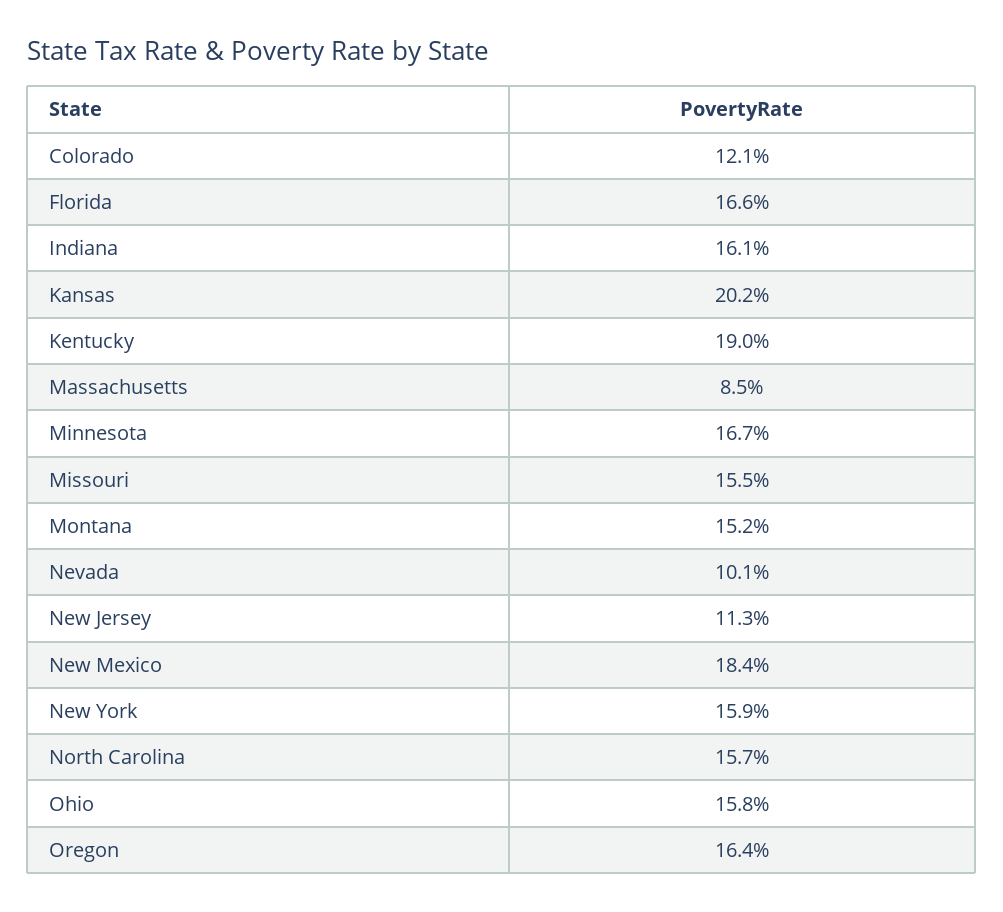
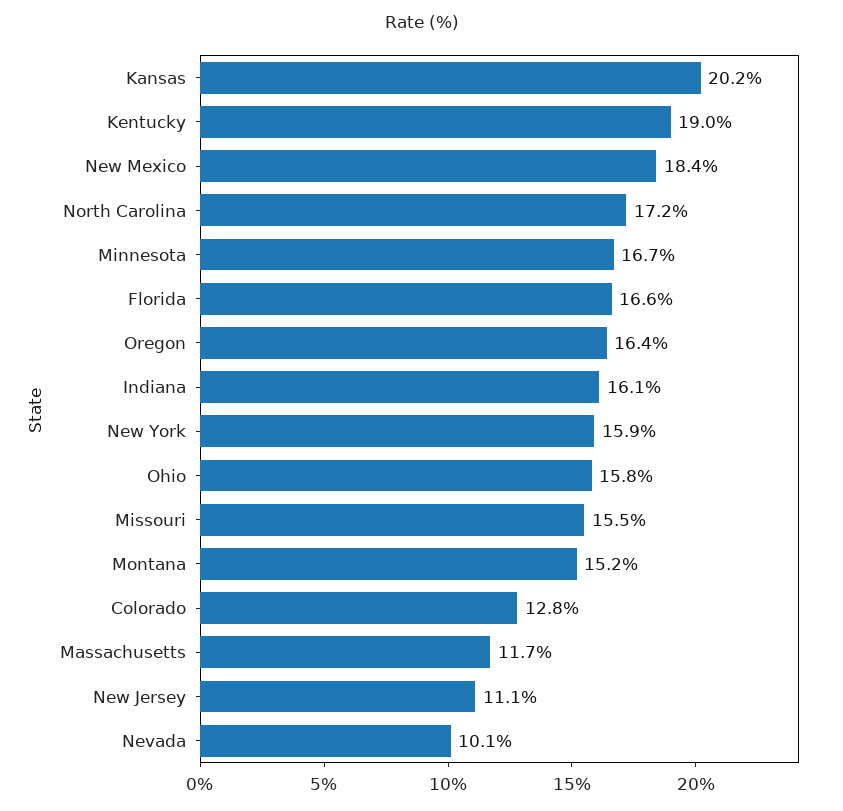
  {
-   "Colorado": 12.1,
+   "Colorado": 12.8,
    "Florida": 16.6,
    "Indiana": 16.1,
    "Kansas": 20.2,
    "Kentucky": 19,
-   "Massachusetts": 8.5,
+   "Massachusetts": 11.7,
    "Minnesota": 16.7,
    "Missouri": 15.5,
    "Montana": 15.2,
    "Nevada": 10.1,
-   "New Jersey": 11.3,
+   "New Jersey": 11.1,
    "New Mexico": 18.4,
    "New York": 15.9,
-   "North Carolina": 15.7,
+   "North Carolina": 17.2,
    "Ohio": 15.8,
    "Oregon": 16.4
  }

